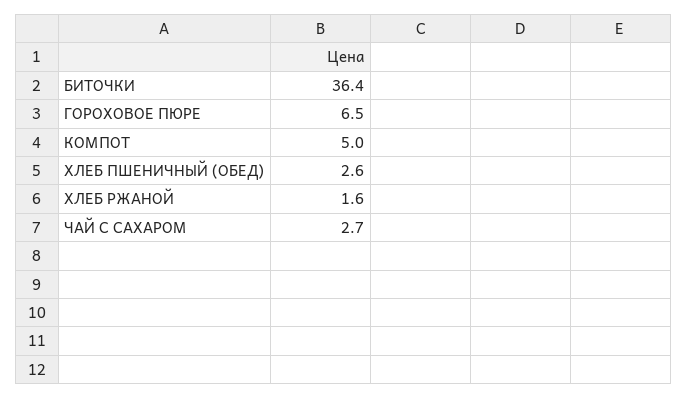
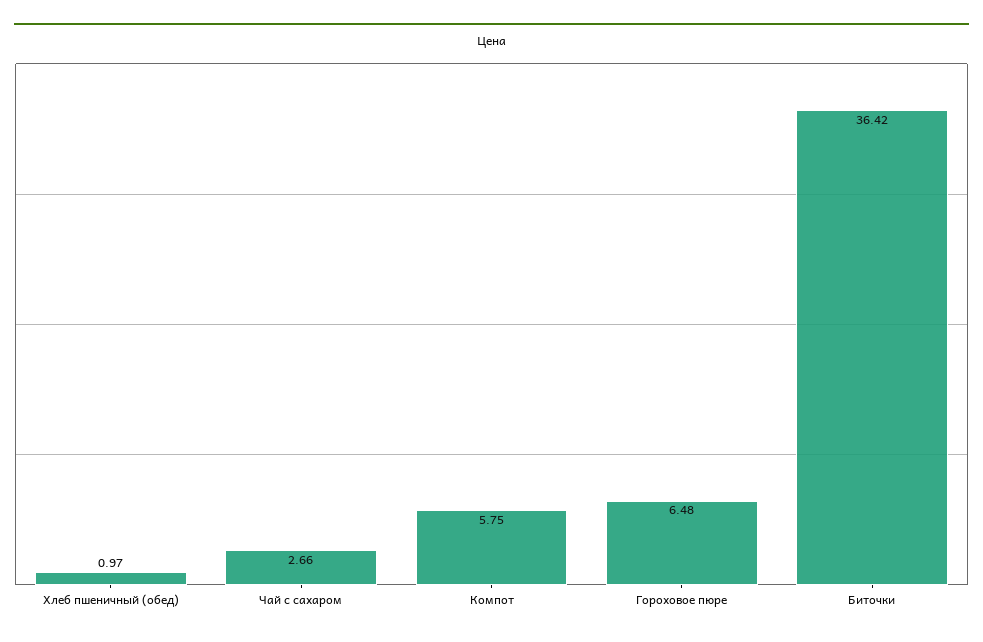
  {
    "БИТОЧКИ": 36.42,
    "ГОРОХОВОЕ ПЮРЕ": 6.48,
-   "КОМПОТ": 5,
+   "КОМПОТ": 5.75,
-   "ХЛЕБ ПШЕНИЧНЫЙ (ОБЕД)": 2.6,
+   "ХЛЕБ ПШЕНИЧНЫЙ (ОБЕД)": 0.97,
-   "ХЛЕБ РЖАНОЙ": 1.6,
    "ЧАЙ С САХАРОМ": 2.66
  }

